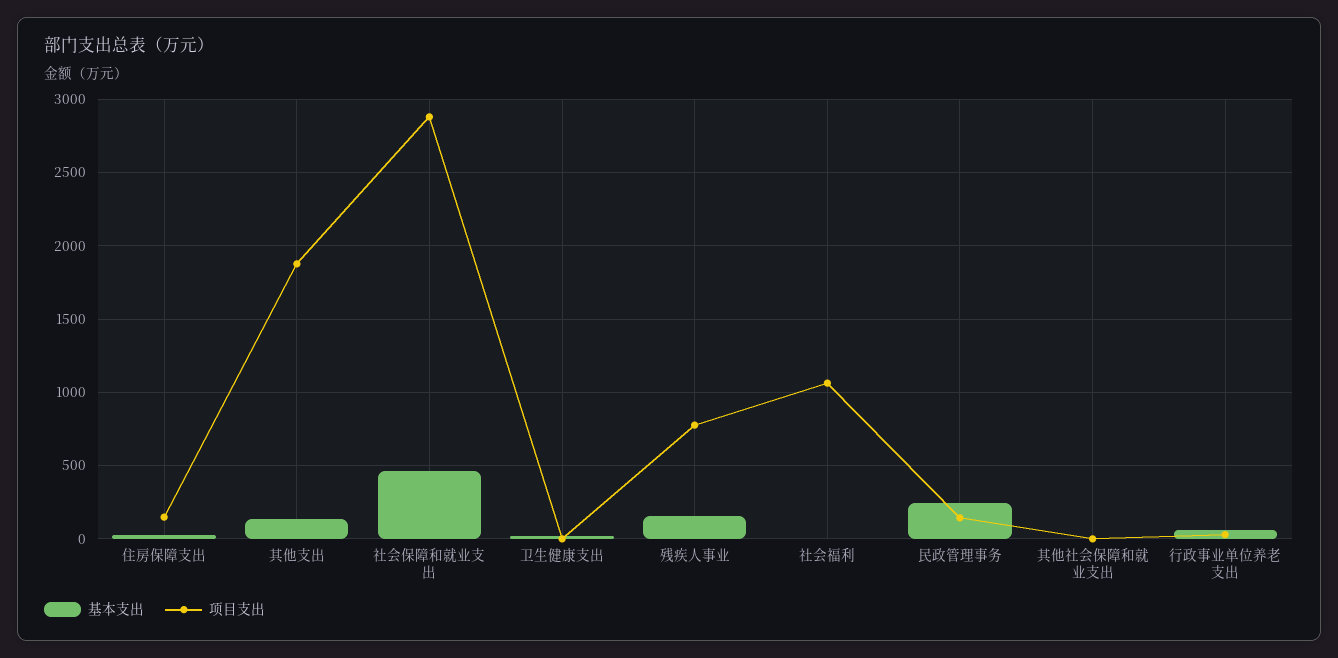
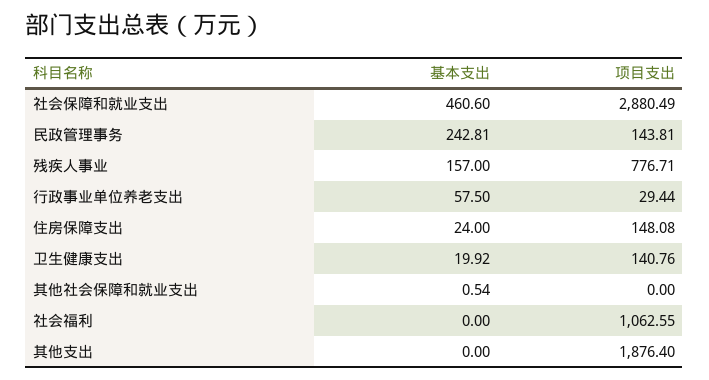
  {
    "基本支出": {
      "住房保障支出": 24,
-     "其他支出": 150,
+     "其他支出": 0,
      "社会保障和就业支出": 460.6,
      "卫生健康支出": 19.92,
      "残疾人事业": 157,
      "社会福利": 0,
      "民政管理事务": 242.81,
      "其他社会保障和就业支出": 0.54,
      "行政事业单位养老支出": 57.5
    },
    "项目支出": {
      "住房保障支出": 148.08,
      "其他支出": 1876.4,
      "社会保障和就业支出": 2880.49,
-     "卫生健康支出": 0,
+     "卫生健康支出": 140.76,
      "残疾人事业": 776.71,
      "社会福利": 1062.55,
      "民政管理事务": 143.81,
      "其他社会保障和就业支出": 0,
      "行政事业单位养老支出": 29.44
    }
  }

